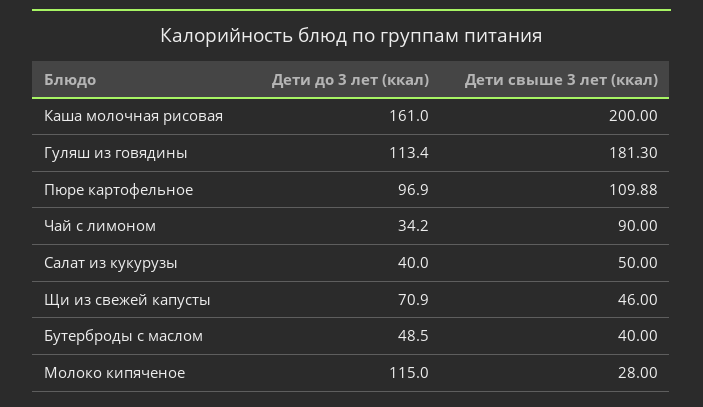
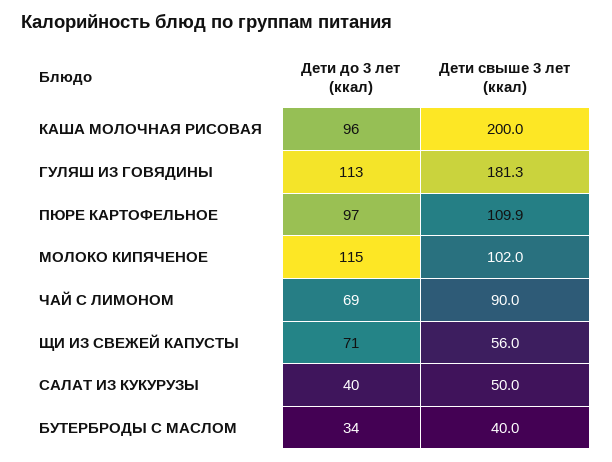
  {
    "Дети до 3 лет (ккал)": {
-     "Каша молочная рисовая": 161,
+     "Каша молочная рисовая": 96,
      "Гуляш из говядины": 113.4,
      "Пюре картофельное": 96.9,
-     "Чай с лимоном": 34.2,
+     "Чай с лимоном": 69,
      "Салат из кукурузы": 40,
      "Щи из свежей капусты": 70.9,
-     "Бутерброды с маслом": 48.5,
+     "Бутерброды с маслом": 34,
      "Молоко кипяченое": 115
    },
    "Дети свыше 3 лет (ккал)": {
      "Каша молочная рисовая": 200,
      "Гуляш из говядины": 181.3,
      "Пюре картофельное": 109.88,
      "Чай с лимоном": 90,
      "Салат из кукурузы": 50,
-     "Щи из свежей капусты": 46,
+     "Щи из свежей капусты": 56,
      "Бутерброды с маслом": 40,
-     "Молоко кипяченое": 28
+     "Молоко кипяченое": 102
    }
  }

